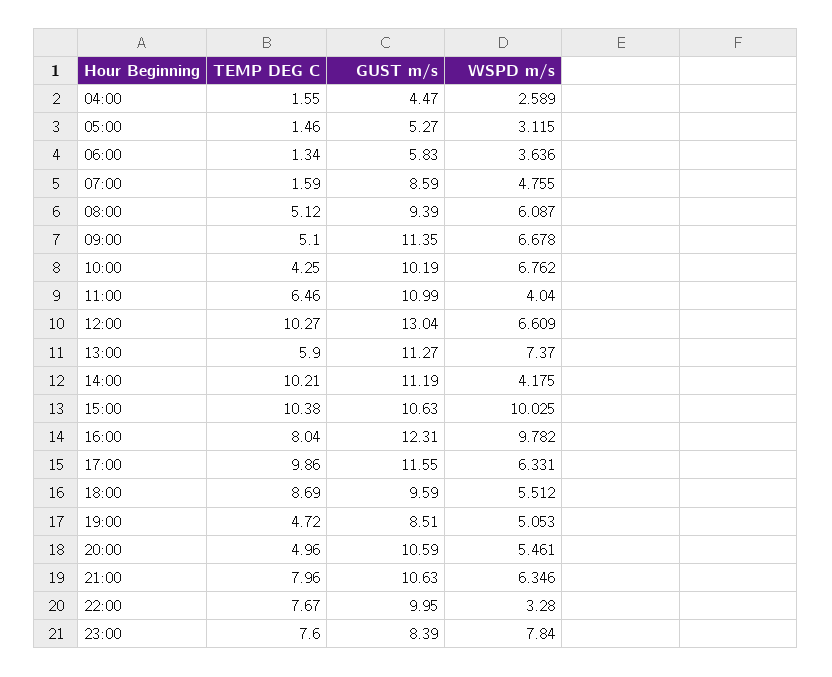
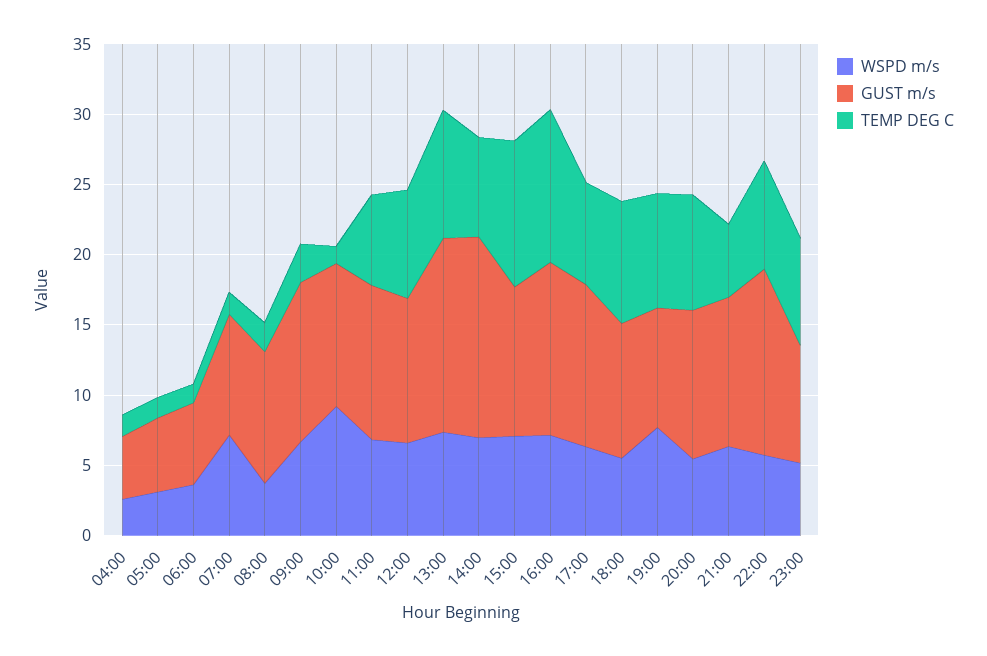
  {
    "TEMP DEG C": {
      "04:00": 1.55,
      "05:00": 1.46,
      "06:00": 1.34,
      "07:00": 1.59,
-     "08:00": 5.12,
+     "08:00": 2,
-     "09:00": 5.1,
+     "09:00": 3,
-     "10:00": 4.25,
+     "10:00": 1,
      "11:00": 6.46,
-     "12:00": 10.27,
+     "12:00": 8,
-     "13:00": 5.9,
+     "13:00": 9,
-     "14:00": 10.21,
+     "14:00": 7,
      "15:00": 10.38,
-     "16:00": 8.04,
+     "16:00": 11,
-     "17:00": 9.86,
+     "17:00": 7,
      "18:00": 8.69,
-     "19:00": 4.72,
+     "19:00": 8,
-     "20:00": 4.96,
+     "20:00": 8,
-     "21:00": 7.96,
+     "21:00": 5,
      "22:00": 7.67,
      "23:00": 7.6
    },
    "GUST m/s": {
      "04:00": 4.47,
      "05:00": 5.27,
      "06:00": 5.83,
      "07:00": 8.59,
      "08:00": 9.39,
      "09:00": 11.35,
      "10:00": 10.19,
      "11:00": 10.99,
-     "12:00": 13.04,
+     "12:00": 10,
-     "13:00": 11.27,
+     "13:00": 14,
-     "14:00": 11.19,
+     "14:00": 14,
      "15:00": 10.63,
      "16:00": 12.31,
      "17:00": 11.55,
      "18:00": 9.59,
      "19:00": 8.51,
      "20:00": 10.59,
      "21:00": 10.63,
-     "22:00": 9.95,
+     "22:00": 13,
      "23:00": 8.39
    },
    "WSPD m/s": {
      "04:00": 2.589,
      "05:00": 3.115,
      "06:00": 3.636,
-     "07:00": 4.755,
+     "07:00": 7,
-     "08:00": 6.087,
+     "08:00": 4,
      "09:00": 6.678,
-     "10:00": 6.762,
+     "10:00": 9,
-     "11:00": 4.04,
+     "11:00": 7,
      "12:00": 6.609,
      "13:00": 7.37,
-     "14:00": 4.175,
+     "14:00": 7,
-     "15:00": 10.025,
+     "15:00": 7,
-     "16:00": 9.782,
+     "16:00": 7,
      "17:00": 6.331,
      "18:00": 5.512,
-     "19:00": 5.053,
+     "19:00": 8,
      "20:00": 5.461,
      "21:00": 6.346,
-     "22:00": 3.28,
+     "22:00": 6,
-     "23:00": 7.84
+     "23:00": 5
    }
  }

